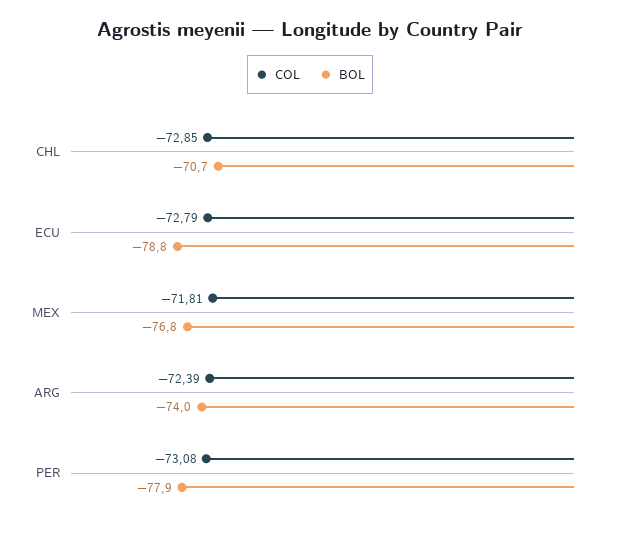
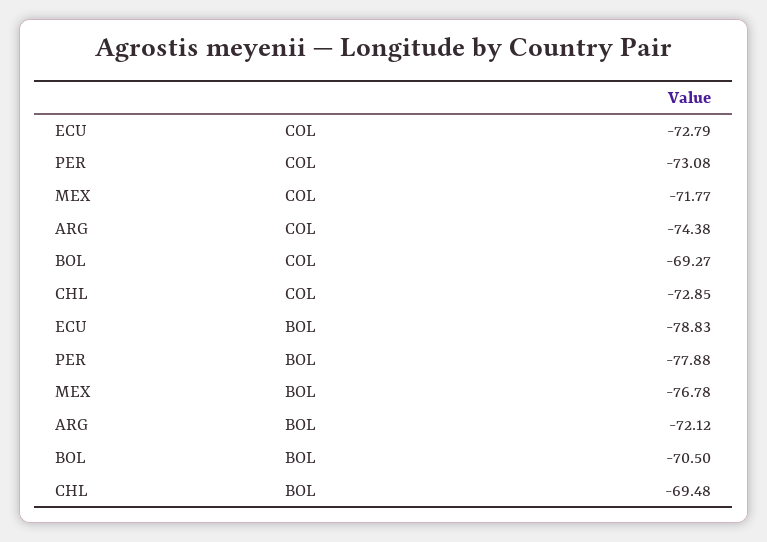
  {
    "COL": {
      "CHL": -72.85,
      "ECU": -72.79,
-     "MEX": -71.81,
+     "MEX": -71.77,
-     "ARG": -72.39,
+     "ARG": -74.38,
-     "PER": -73.08
+     "PER": -73.08,
+     "BOL": -69.27
    },
    "BOL": {
-     "CHL": -70.7,
+     "CHL": -69.48,
      "ECU": -78.83,
      "MEX": -76.78,
-     "ARG": -74,
+     "ARG": -72.12,
-     "PER": -77.88
+     "PER": -77.88,
+     "BOL": -70.5
    }
  }

